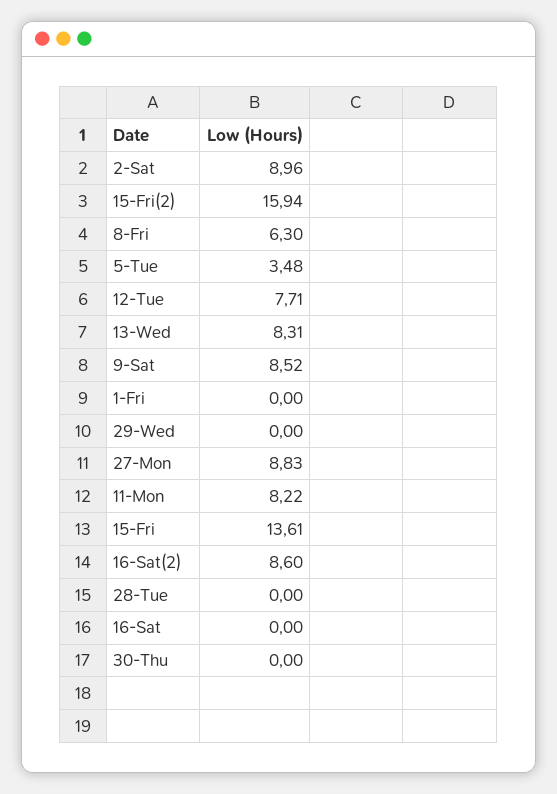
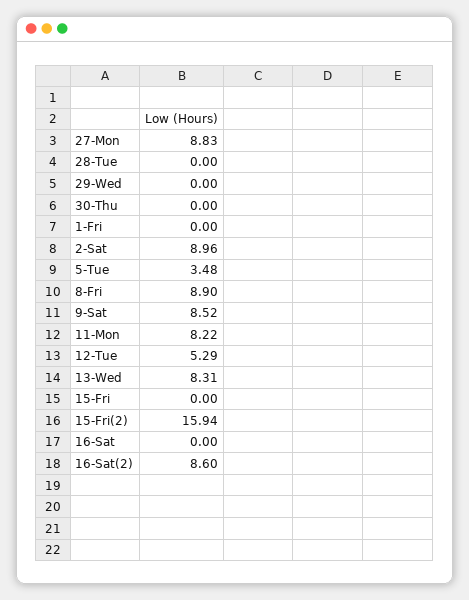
  {
    "2-Sat": 8.96,
    "15-Fri(2)": 15.94,
-   "8-Fri": 6.3,
+   "8-Fri": 8.9,
    "5-Tue": 3.48,
-   "12-Tue": 7.71,
+   "12-Tue": 5.29,
    "13-Wed": 8.31,
    "9-Sat": 8.52,
    "1-Fri": 0,
    "29-Wed": 0,
    "27-Mon": 8.83,
    "11-Mon": 8.22,
-   "15-Fri": 13.61,
+   "15-Fri": 0,
    "16-Sat(2)": 8.6,
    "28-Tue": 0,
    "16-Sat": 0,
    "30-Thu": 0
  }

